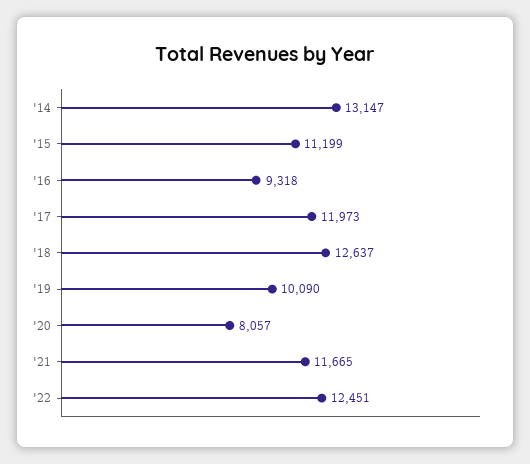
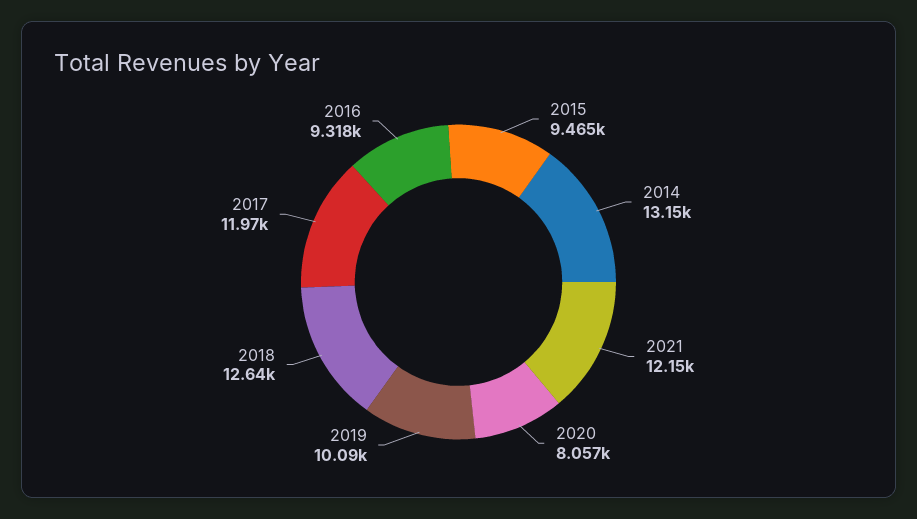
  {
    "'14": 13147,
-   "'15": 11199,
+   "'15": 9465,
    "'16": 9318,
    "'17": 11973,
    "'18": 12637,
    "'19": 10090,
    "'20": 8057,
-   "'21": 11665,
+   "'21": 12150
-   "'22": 12451
  }

